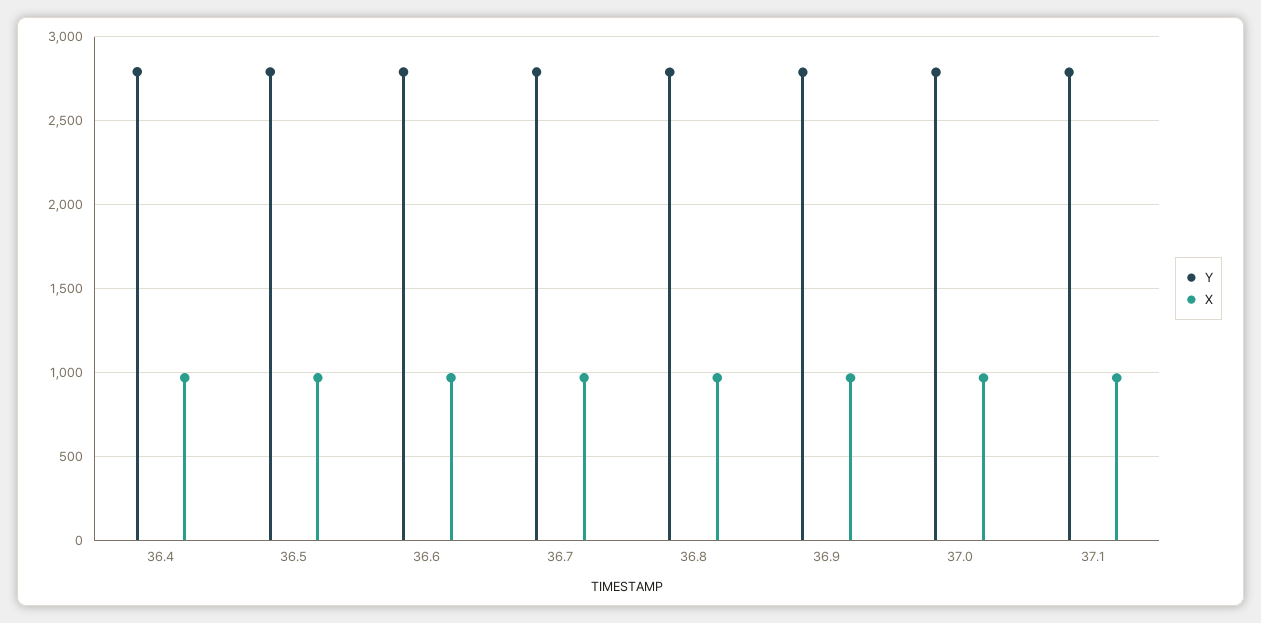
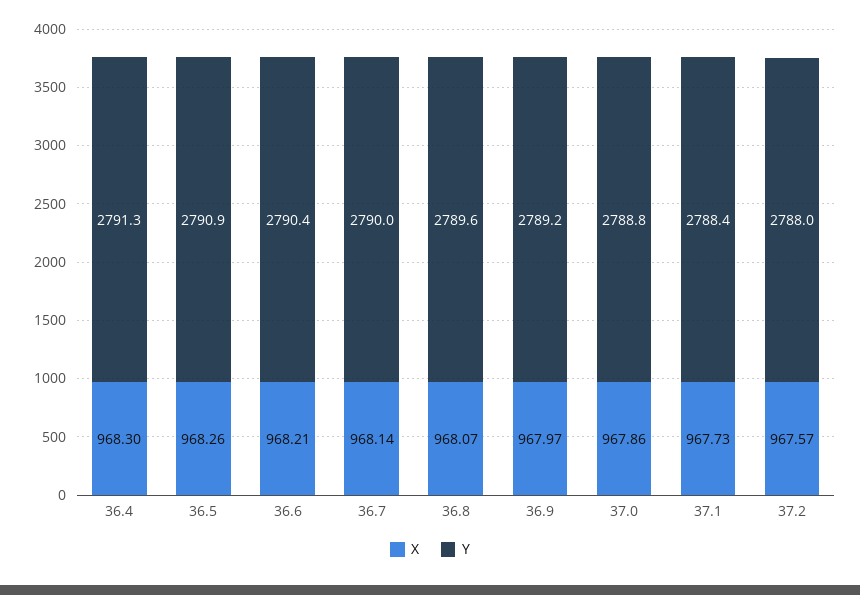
  {
    "Y": {
      "36.4": 2791.3,
      "36.5": 2790.9,
      "36.6": 2790.4,
      "36.7": 2790,
      "36.8": 2789.6,
      "36.9": 2789.2,
      "37.0": 2788.8,
-     "37.1": 2788.4
+     "37.1": 2788.4,
+     "37.2": 2788
    },
    "X": {
      "36.4": 968.3,
      "36.5": 968.26,
      "36.6": 968.21,
      "36.7": 968.14,
      "36.8": 968.07,
      "36.9": 967.97,
      "37.0": 967.86,
-     "37.1": 967.73
+     "37.1": 967.73,
+     "37.2": 967.57
    }
  }

